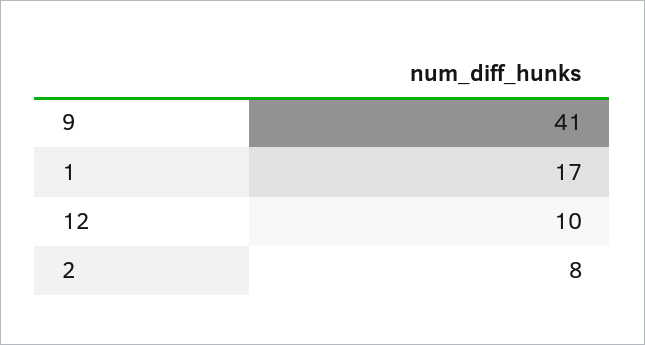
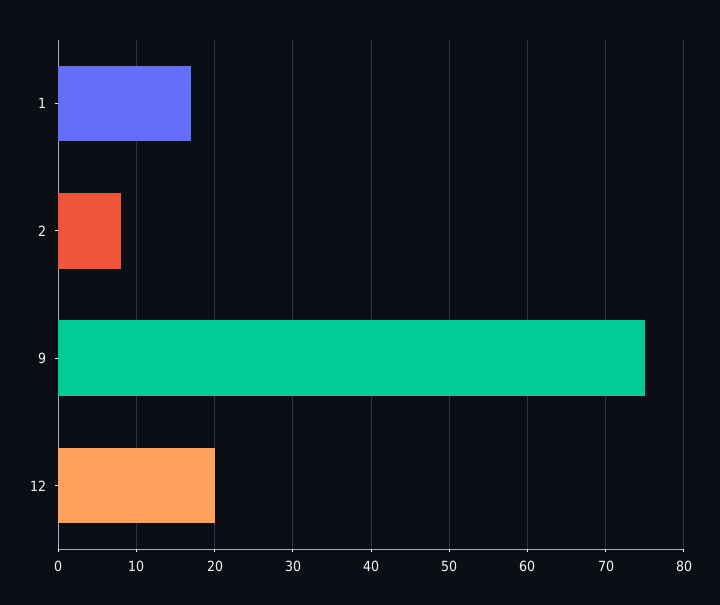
  {
-   "9": 41,
+   "9": 75,
    "1": 17,
-   "12": 10,
+   "12": 20,
    "2": 8
  }

